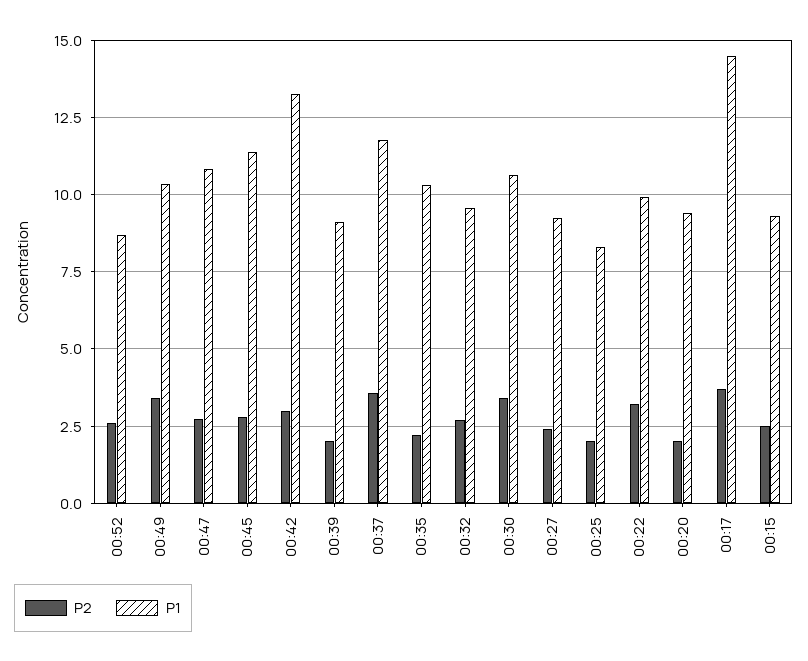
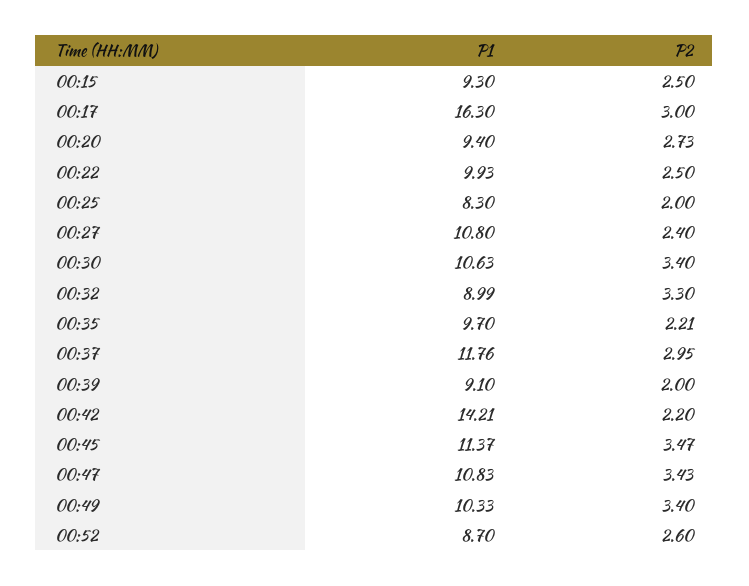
  {
    "P2": {
      "00:52": 2.6,
      "00:49": 3.4,
-     "00:47": 2.75,
+     "00:47": 3.43,
-     "00:45": 2.75,
+     "00:45": 3.47,
-     "00:42": 3,
+     "00:42": 2.2,
      "00:39": 2,
-     "00:37": 3.5,
+     "00:37": 2.95,
      "00:35": 2.21,
-     "00:32": 2.75,
+     "00:32": 3.3,
      "00:30": 3.4,
      "00:27": 2.4,
      "00:25": 2,
-     "00:22": 3.25,
+     "00:22": 2.5,
-     "00:20": 2,
+     "00:20": 2.73,
-     "00:17": 3.75,
+     "00:17": 3,
      "00:15": 2.5
    },
    "P1": {
      "00:52": 8.7,
      "00:49": 10.33,
      "00:47": 10.83,
      "00:45": 11.37,
-     "00:42": 13.25,
+     "00:42": 14.21,
      "00:39": 9.1,
      "00:37": 11.76,
-     "00:35": 10.25,
+     "00:35": 9.7,
-     "00:32": 9.5,
+     "00:32": 8.99,
      "00:30": 10.63,
-     "00:27": 9.25,
+     "00:27": 10.8,
      "00:25": 8.3,
      "00:22": 9.93,
      "00:20": 9.4,
-     "00:17": 14.5,
+     "00:17": 16.3,
      "00:15": 9.3
    }
  }

